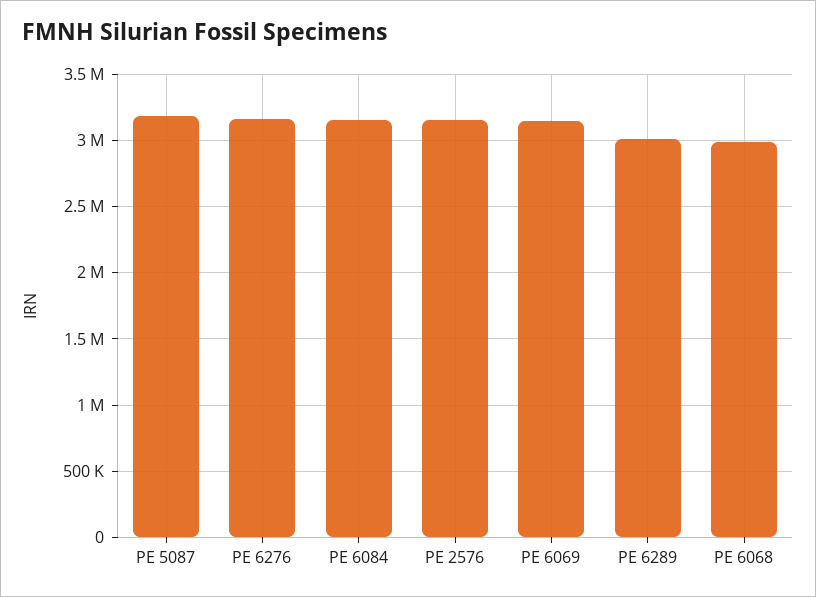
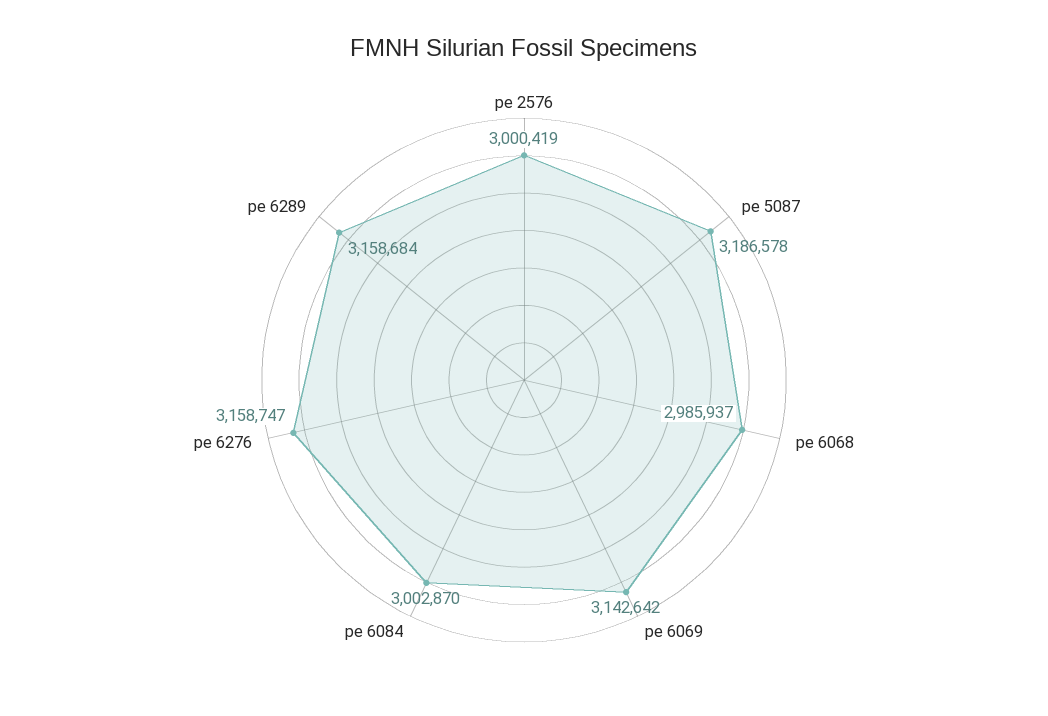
  {
    "PE 5087": 3186578,
    "PE 6276": 3158747,
-   "PE 6084": 3150000,
+   "PE 6084": 3002870,
-   "PE 2576": 3150000,
+   "PE 2576": 3000419,
    "PE 6069": 3142642,
-   "PE 6289": 3000000,
+   "PE 6289": 3158684,
    "PE 6068": 2985937
  }

